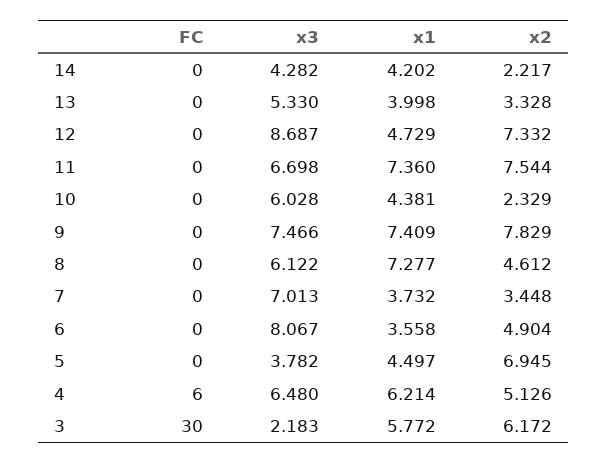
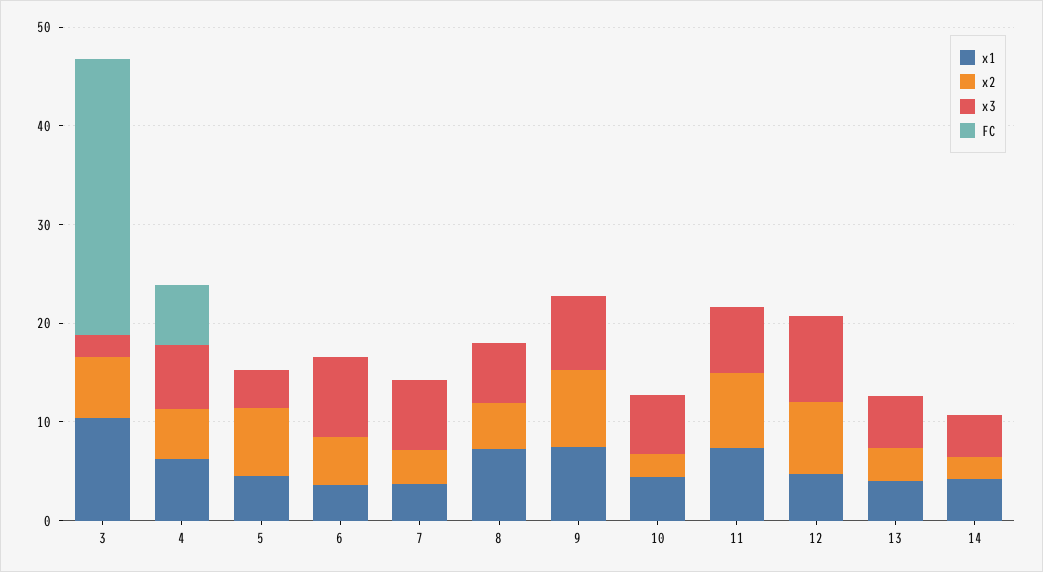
  {
    "FC": {
      "14": 0,
      "13": 0,
      "12": 0,
      "11": 0,
      "10": 0,
      "9": 0,
      "8": 0,
      "7": 0,
      "6": 0,
      "5": 0,
      "4": 6,
-     "3": 30
+     "3": 28
    },
    "x3": {
      "14": 4.282,
      "13": 5.33,
      "12": 8.687,
      "11": 6.698,
      "10": 6.028,
      "9": 7.466,
      "8": 6.122,
      "7": 7.013,
      "6": 8.067,
      "5": 3.782,
      "4": 6.48,
      "3": 2.183
    },
    "x1": {
      "14": 4.202,
      "13": 3.998,
      "12": 4.729,
      "11": 7.36,
      "10": 4.381,
      "9": 7.409,
      "8": 7.277,
      "7": 3.732,
      "6": 3.558,
      "5": 4.497,
      "4": 6.214,
-     "3": 5.772
+     "3": 10
    },
    "x2": {
      "14": 2.217,
      "13": 3.328,
      "12": 7.332,
      "11": 7.544,
      "10": 2.329,
      "9": 7.829,
      "8": 4.612,
      "7": 3.448,
      "6": 4.904,
      "5": 6.945,
      "4": 5.126,
      "3": 6.172
    }
  }

